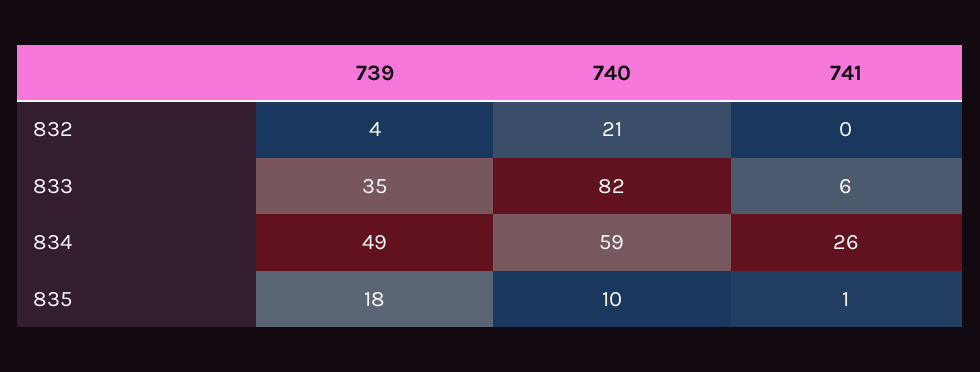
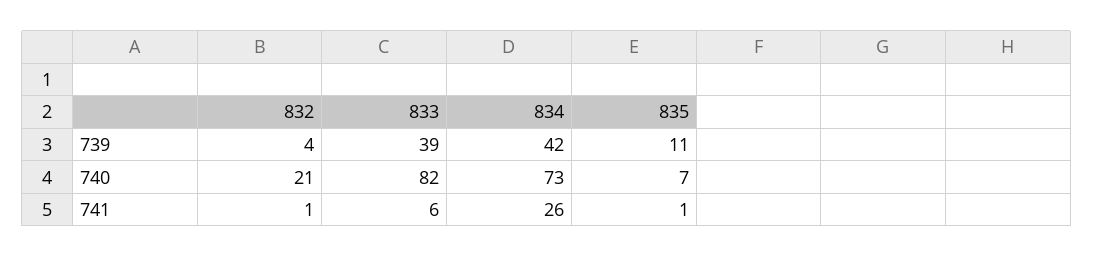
  {
    "739": {
      "832": 4,
-     "833": 35,
+     "833": 39,
-     "834": 49,
+     "834": 42,
-     "835": 18
+     "835": 11
    },
    "740": {
      "832": 21,
      "833": 82,
-     "834": 59,
+     "834": 73,
-     "835": 10
+     "835": 7
    },
    "741": {
-     "832": 0,
+     "832": 1,
      "833": 6,
      "834": 26,
      "835": 1
    }
  }

